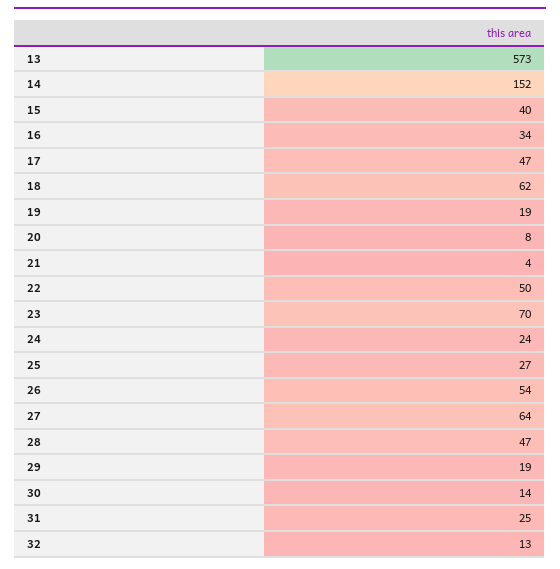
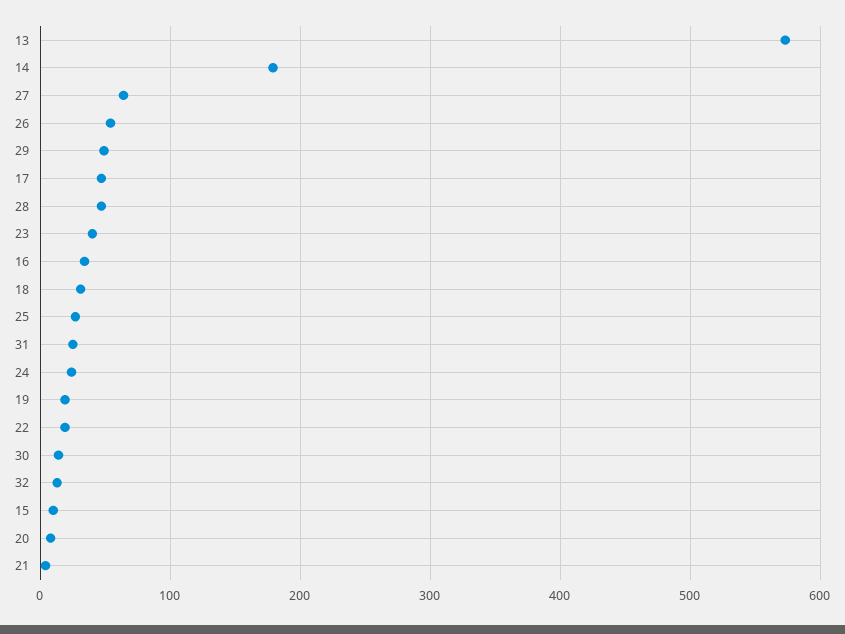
  {
    "13": 573,
-   "14": 152,
+   "14": 180,
-   "15": 40,
+   "15": 10,
    "16": 34,
    "17": 47,
-   "18": 62,
+   "18": 30,
    "19": 19,
    "20": 8,
    "21": 4,
-   "22": 50,
+   "22": 20,
-   "23": 70,
+   "23": 40,
    "24": 24,
    "25": 27,
    "26": 54,
    "27": 64,
    "28": 47,
-   "29": 19,
+   "29": 50,
    "30": 14,
    "31": 25,
    "32": 13
  }

